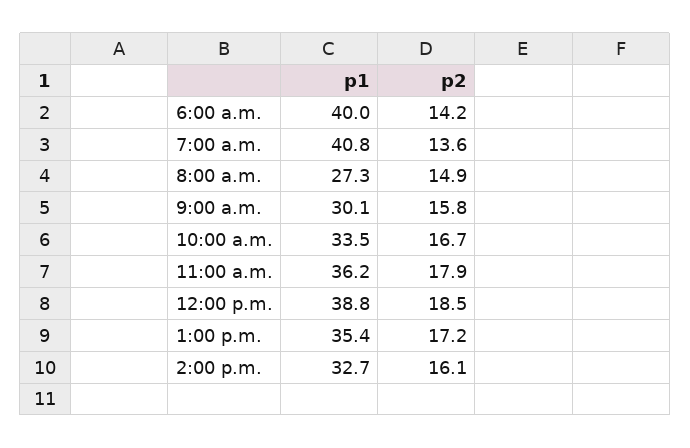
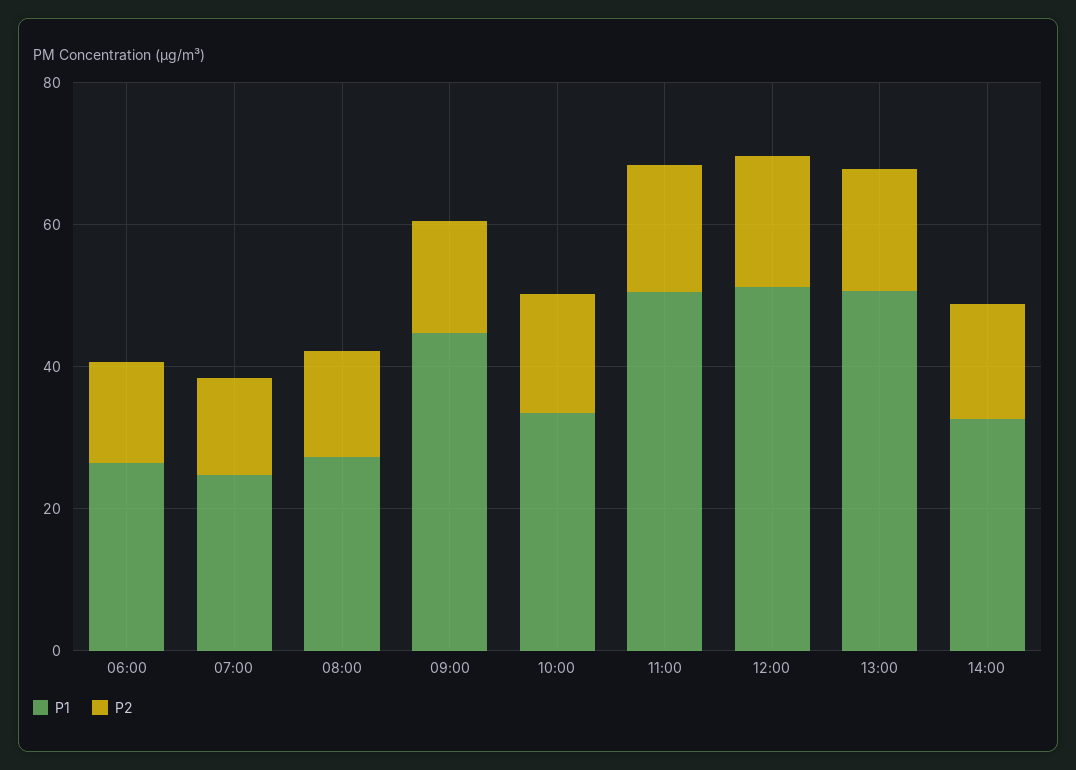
  {
    "p1": {
-     "6:00 a.m.": 40,
+     "6:00 a.m.": 25,
-     "7:00 a.m.": 40.8,
+     "7:00 a.m.": 25,
      "8:00 a.m.": 27.3,
-     "9:00 a.m.": 30.1,
+     "9:00 a.m.": 45,
      "10:00 a.m.": 33.5,
-     "11:00 a.m.": 36.2,
+     "11:00 a.m.": 50,
-     "12:00 p.m.": 38.8,
+     "12:00 p.m.": 50,
-     "1:00 p.m.": 35.4,
+     "1:00 p.m.": 50,
      "2:00 p.m.": 32.7
    },
    "p2": {
      "6:00 a.m.": 14.2,
      "7:00 a.m.": 13.6,
      "8:00 a.m.": 14.9,
      "9:00 a.m.": 15.8,
      "10:00 a.m.": 16.7,
      "11:00 a.m.": 17.9,
      "12:00 p.m.": 18.5,
      "1:00 p.m.": 17.2,
      "2:00 p.m.": 16.1
    }
  }

